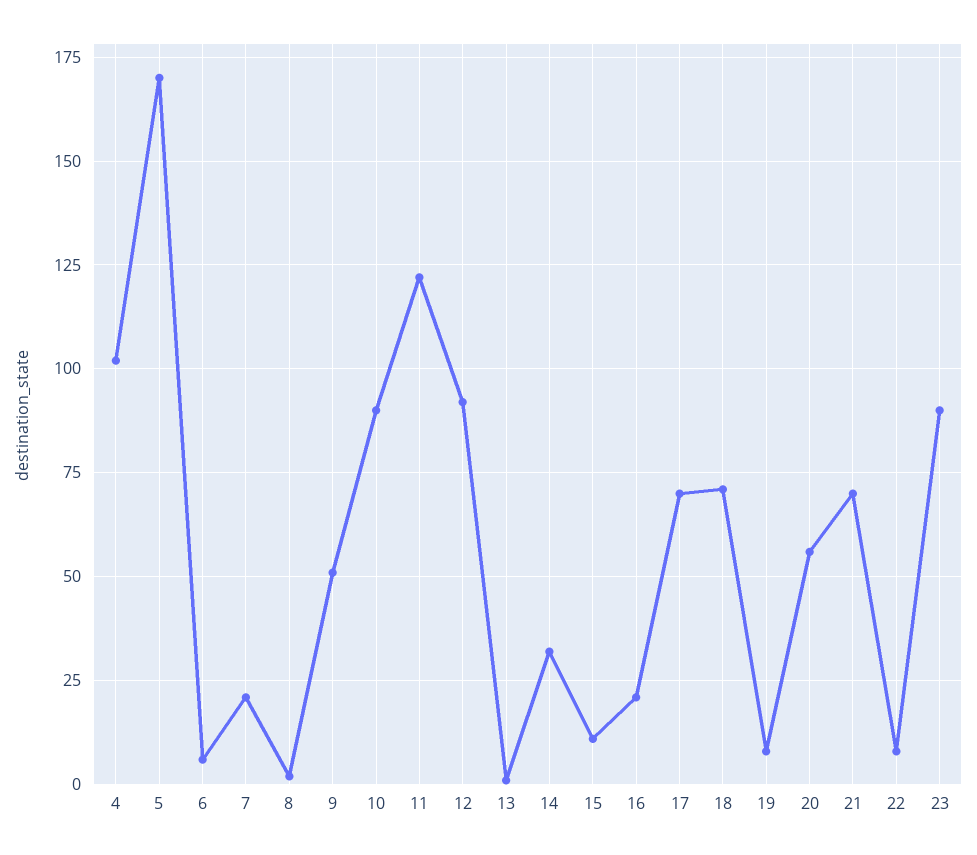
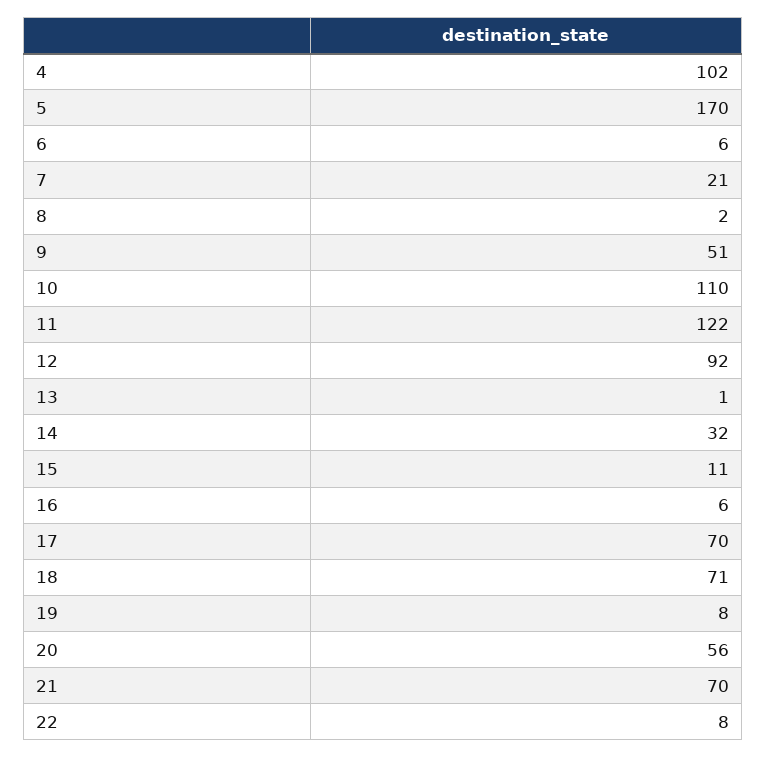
  {
    "4": 102,
    "5": 170,
    "6": 6,
    "7": 21,
    "8": 2,
    "9": 51,
-   "10": 90,
+   "10": 110,
    "11": 122,
    "12": 92,
    "13": 1,
    "14": 32,
    "15": 11,
-   "16": 20,
+   "16": 6,
    "17": 70,
    "18": 71,
    "19": 8,
    "20": 56,
    "21": 70,
-   "22": 8,
+   "22": 8
-   "23": 90
  }

